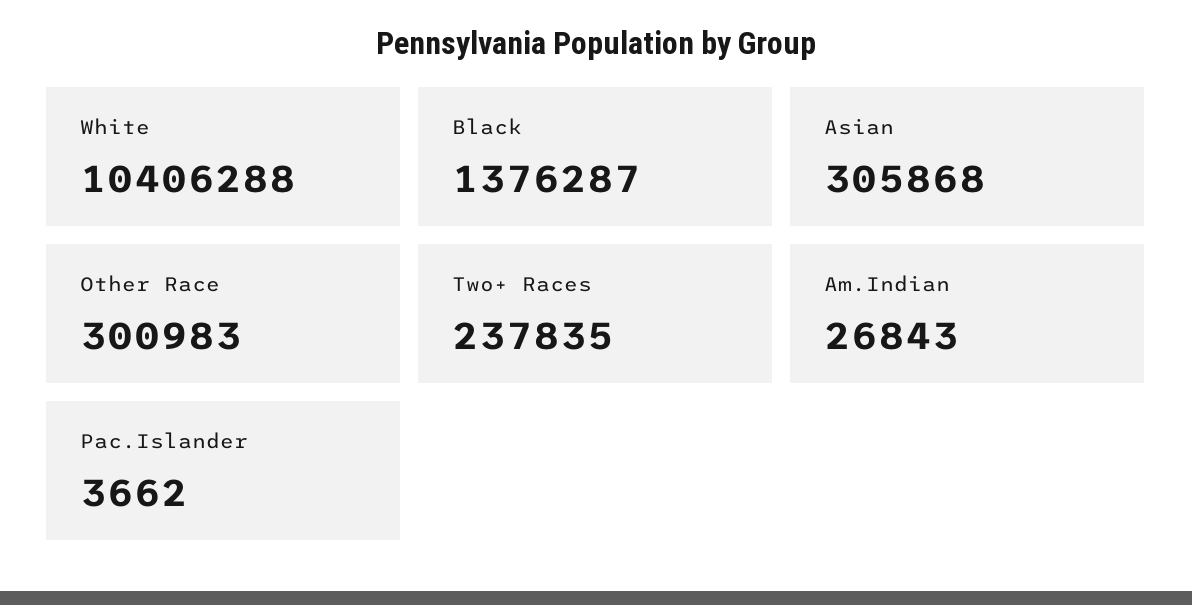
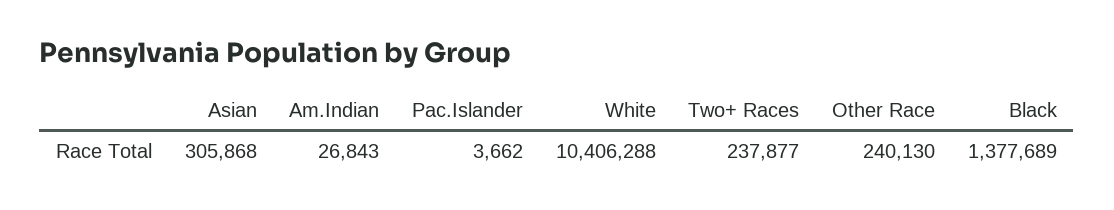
  {
    "White": 10406288,
-   "Black": 1376287,
+   "Black": 1377689,
    "Asian": 305868,
-   "Other Race": 300983,
+   "Other Race": 240130,
-   "Two+ Races": 237835,
+   "Two+ Races": 237877,
    "Am.Indian": 26843,
    "Pac.Islander": 3662
  }

